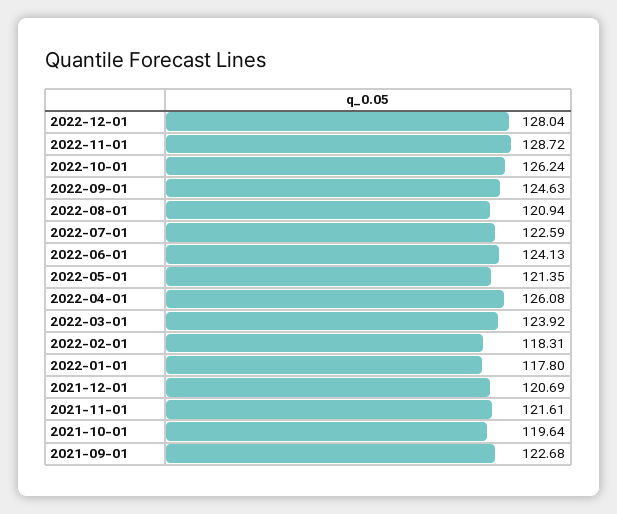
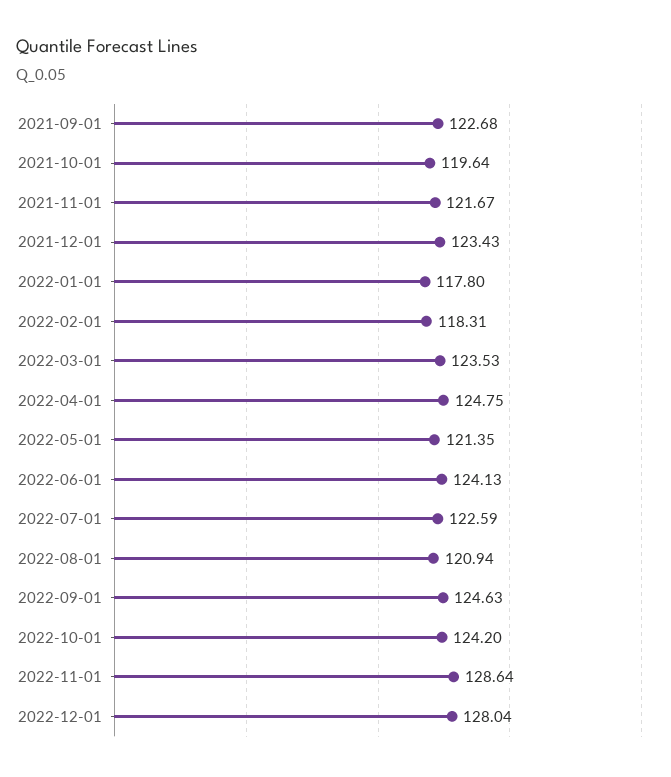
  {
    "2022-12-01": 128.04,
-   "2022-11-01": 128.72,
+   "2022-11-01": 128.64,
-   "2022-10-01": 126.24,
+   "2022-10-01": 124.2,
    "2022-09-01": 124.63,
    "2022-08-01": 120.94,
    "2022-07-01": 122.59,
    "2022-06-01": 124.13,
    "2022-05-01": 121.35,
-   "2022-04-01": 126.08,
+   "2022-04-01": 124.75,
-   "2022-03-01": 123.92,
+   "2022-03-01": 123.53,
    "2022-02-01": 118.31,
    "2022-01-01": 117.8,
-   "2021-12-01": 120.69,
+   "2021-12-01": 123.43,
-   "2021-11-01": 121.61,
+   "2021-11-01": 121.67,
    "2021-10-01": 119.64,
    "2021-09-01": 122.68
  }

